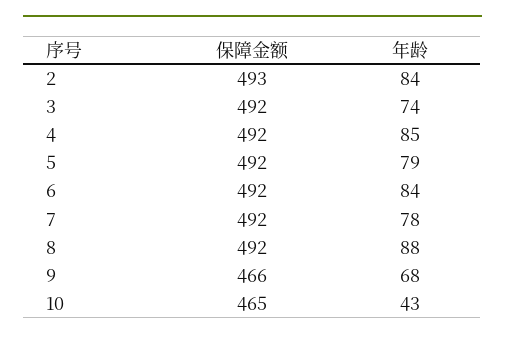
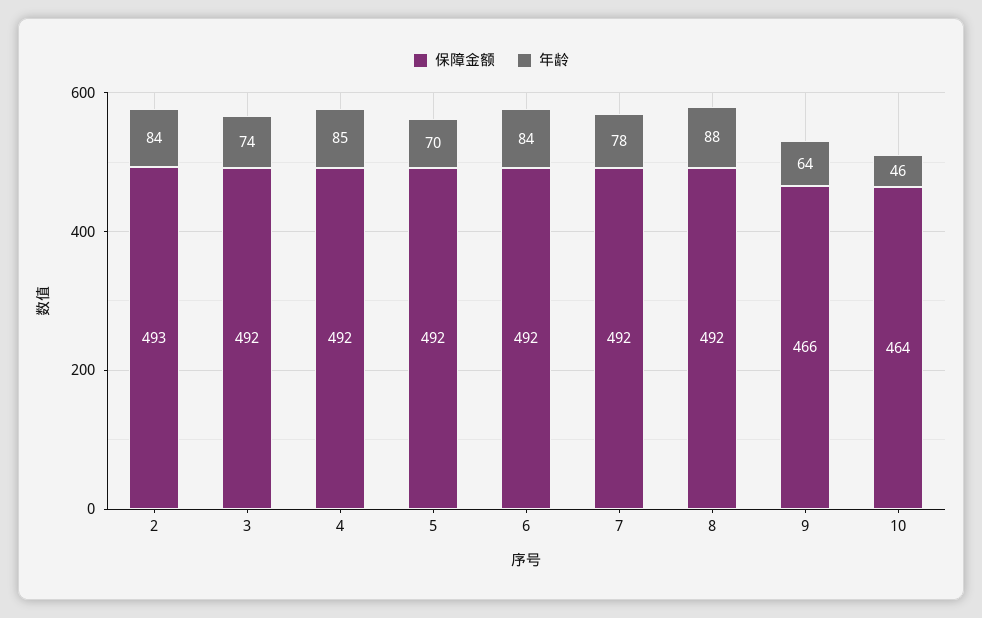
  {
    "保障金额": {
      "2": 493,
      "3": 492,
      "4": 492,
      "5": 492,
      "6": 492,
      "7": 492,
      "8": 492,
      "9": 466,
-     "10": 465
+     "10": 464
    },
    "年龄": {
      "2": 84,
      "3": 74,
      "4": 85,
-     "5": 79,
+     "5": 70,
      "6": 84,
      "7": 78,
      "8": 88,
-     "9": 68,
+     "9": 64,
-     "10": 43
+     "10": 46
    }
  }

